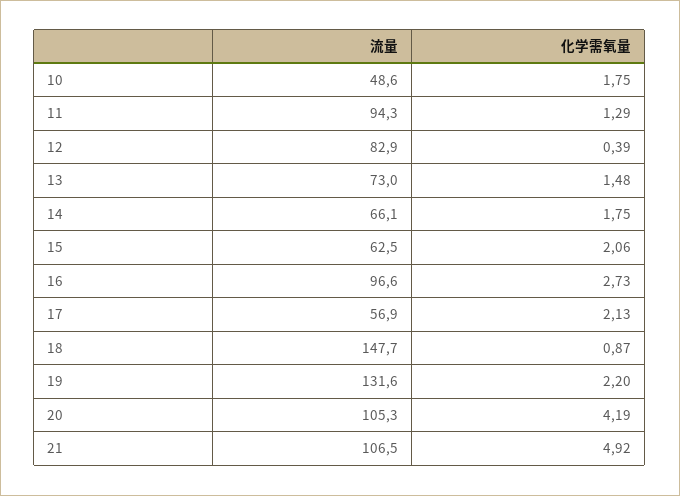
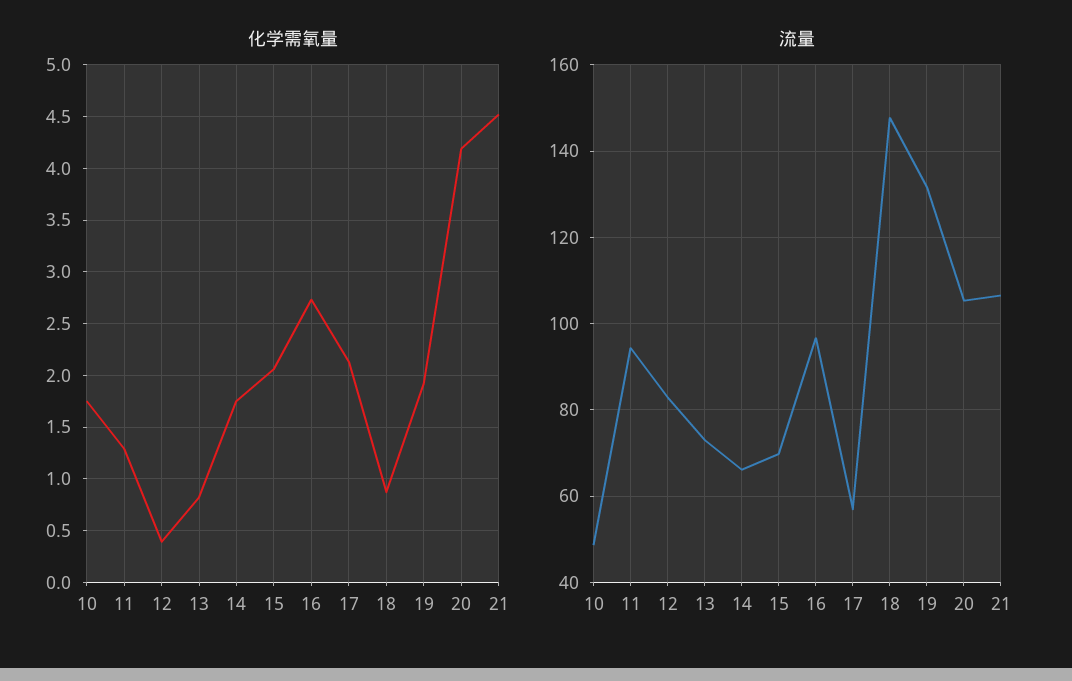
  {
    "流量": {
      "10": 48.6,
      "11": 94.3,
      "12": 82.9,
      "13": 73,
      "14": 66.1,
-     "15": 62.5,
+     "15": 70,
      "16": 96.6,
      "17": 56.9,
      "18": 147.7,
      "19": 131.6,
      "20": 105.3,
      "21": 106.5
    },
    "化学需氧量": {
      "10": 1.75,
      "11": 1.29,
      "12": 0.39,
-     "13": 1.48,
+     "13": 0.8,
      "14": 1.75,
      "15": 2.06,
      "16": 2.73,
      "17": 2.13,
      "18": 0.87,
-     "19": 2.2,
+     "19": 1.9,
      "20": 4.19,
-     "21": 4.92
+     "21": 4.5
    }
  }

